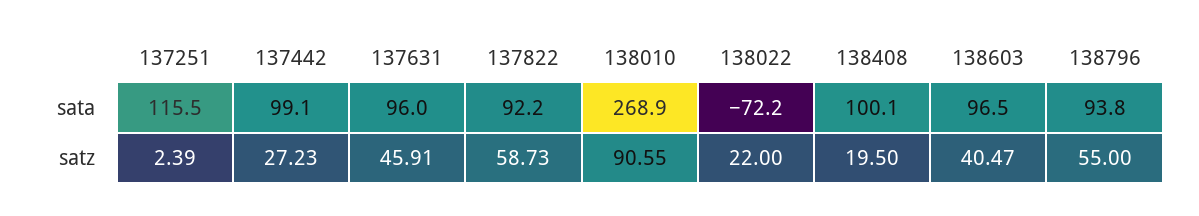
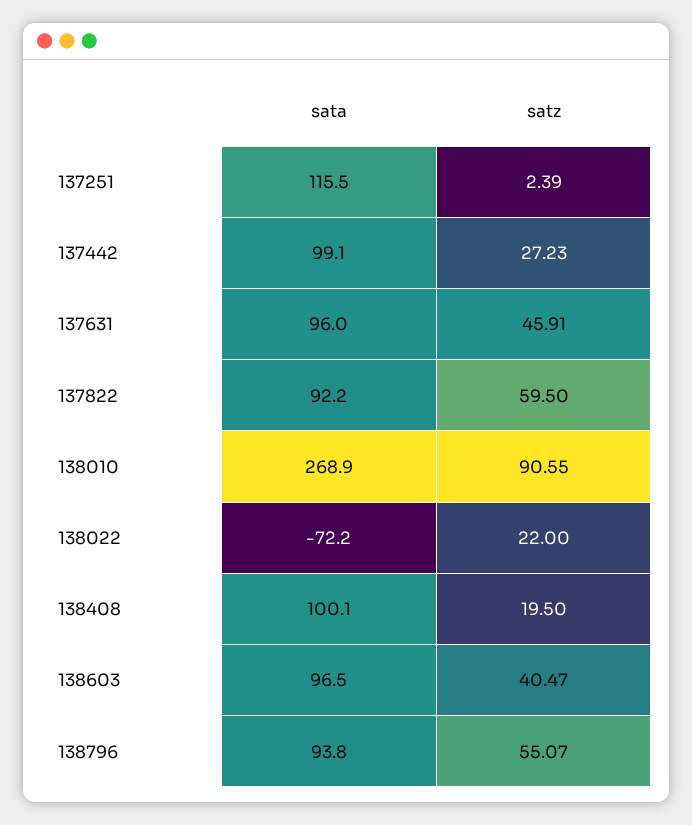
  {
    "137251": {
      "sata": 115.5,
      "satz": 2.39
    },
    "137442": {
      "sata": 99.1,
      "satz": 27.23
    },
    "137631": {
      "sata": 96,
      "satz": 45.91
    },
    "137822": {
      "sata": 92.2,
-     "satz": 58.73
+     "satz": 59.5
    },
    "138010": {
      "sata": 268.9,
      "satz": 90.55
    },
    "138022": {
      "sata": -72.2,
      "satz": 22
    },
    "138408": {
      "sata": 100.1,
      "satz": 19.5
    },
    "138603": {
      "sata": 96.5,
      "satz": 40.47
    },
    "138796": {
      "sata": 93.8,
-     "satz": 55
+     "satz": 55.07
    }
  }

